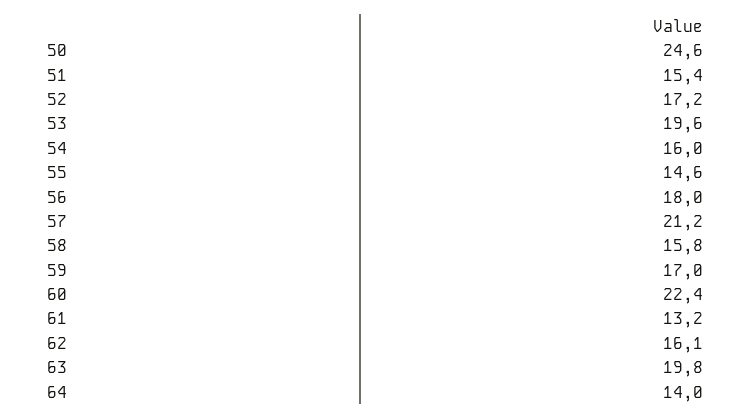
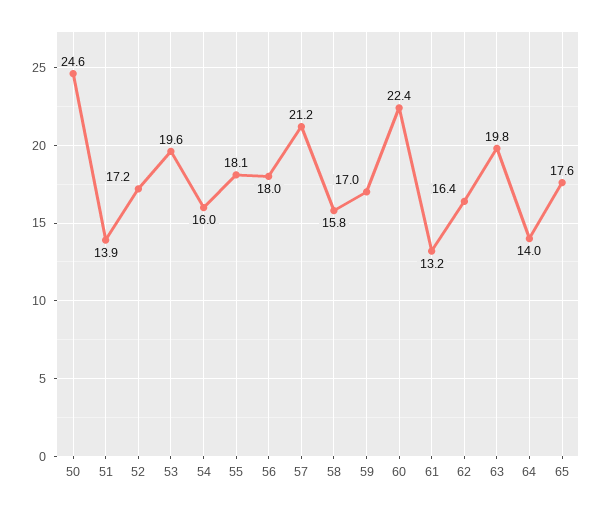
  {
    "50": 24.6,
-   "51": 15.4,
+   "51": 13.9,
    "52": 17.2,
    "53": 19.6,
    "54": 16,
-   "55": 14.6,
+   "55": 18.1,
    "56": 18,
    "57": 21.2,
    "58": 15.8,
    "59": 17,
    "60": 22.4,
    "61": 13.2,
-   "62": 16.1,
+   "62": 16.4,
    "63": 19.8,
-   "64": 14
+   "64": 14,
+   "65": 17.6
  }

